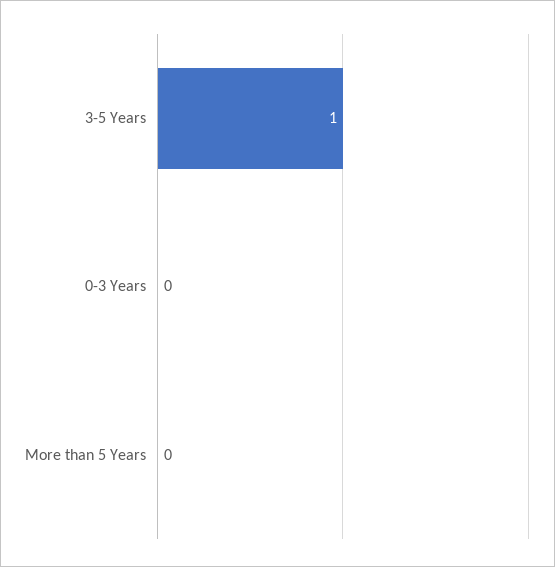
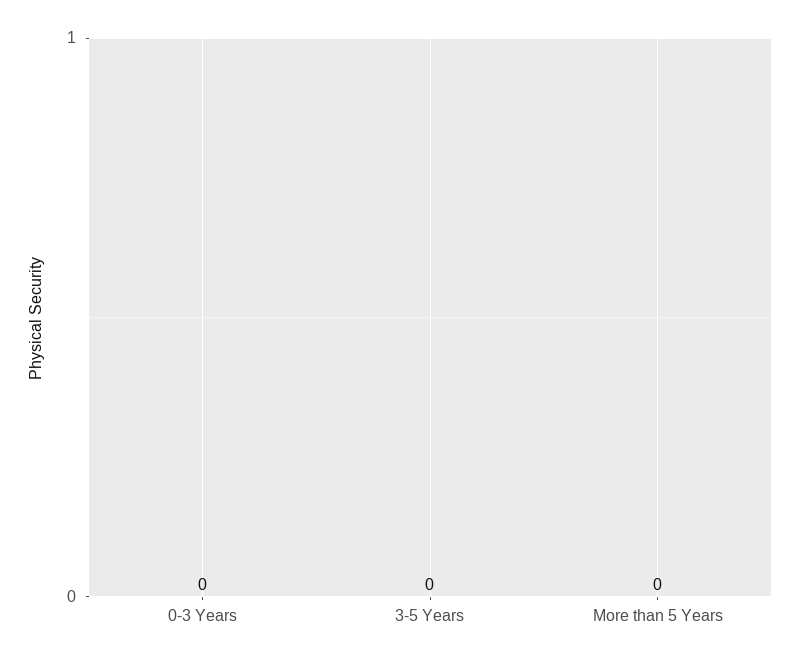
  {
-   "3-5 Years": 1,
+   "3-5 Years": 0,
    "0-3 Years": 0,
    "More than 5 Years": 0
  }

